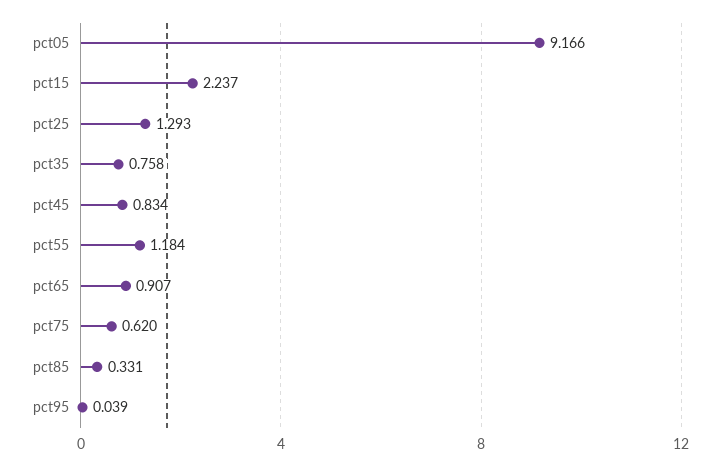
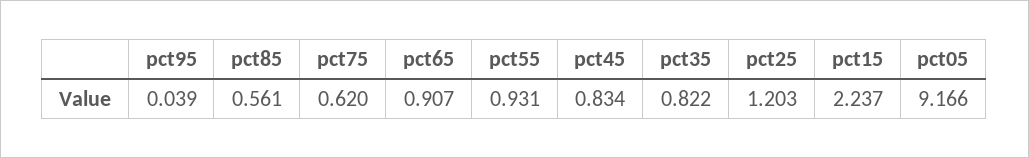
  {
    "pct05": 9.166,
    "pct15": 2.237,
-   "pct25": 1.293,
+   "pct25": 1.203,
-   "pct35": 0.758,
+   "pct35": 0.822,
    "pct45": 0.834,
-   "pct55": 1.184,
+   "pct55": 0.931,
    "pct65": 0.907,
    "pct75": 0.62,
-   "pct85": 0.331,
+   "pct85": 0.561,
    "pct95": 0.039
  }

